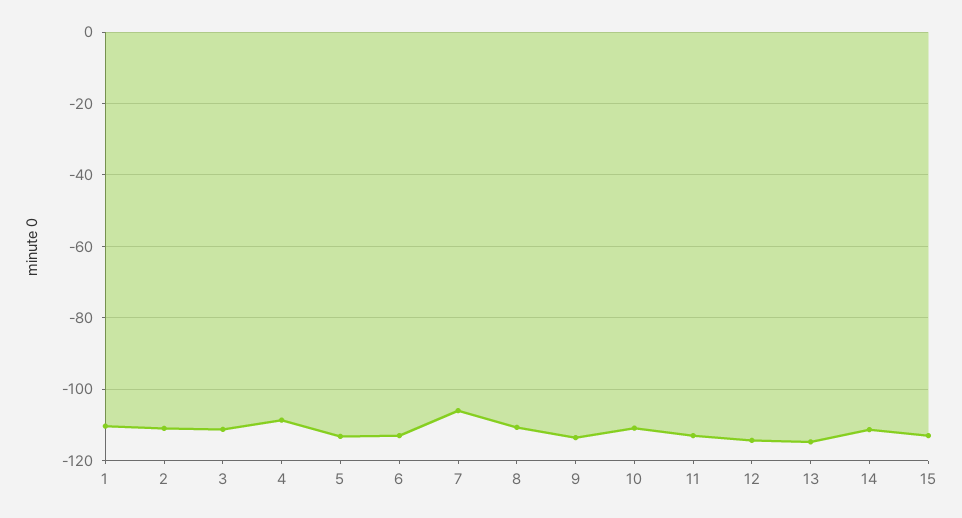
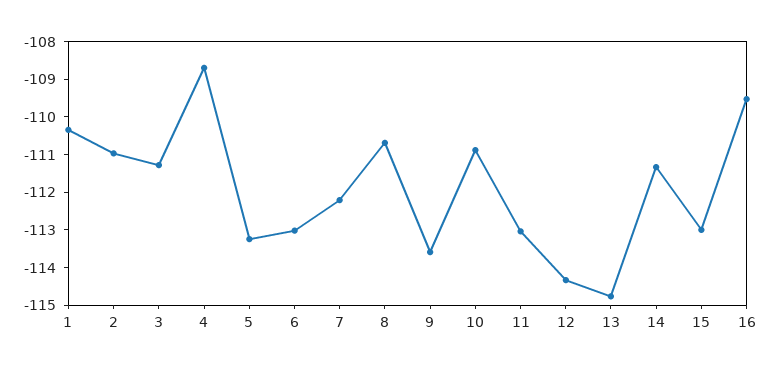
  {
    "1": -110.25,
    "2": -111,
    "3": -111.25,
    "4": -108.75,
    "5": -113.25,
    "6": -113,
-   "7": -106,
+   "7": -112.25,
    "8": -110.75,
    "9": -113.5,
    "10": -111,
    "11": -113,
    "12": -114.25,
    "13": -114.75,
    "14": -111.25,
-   "15": -113
+   "15": -113,
+   "16": -109.5
  }

